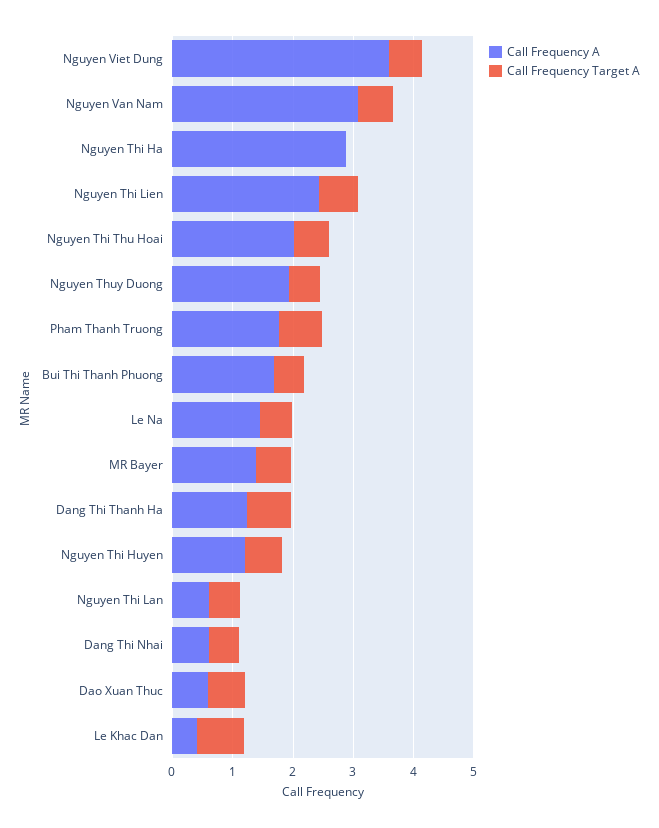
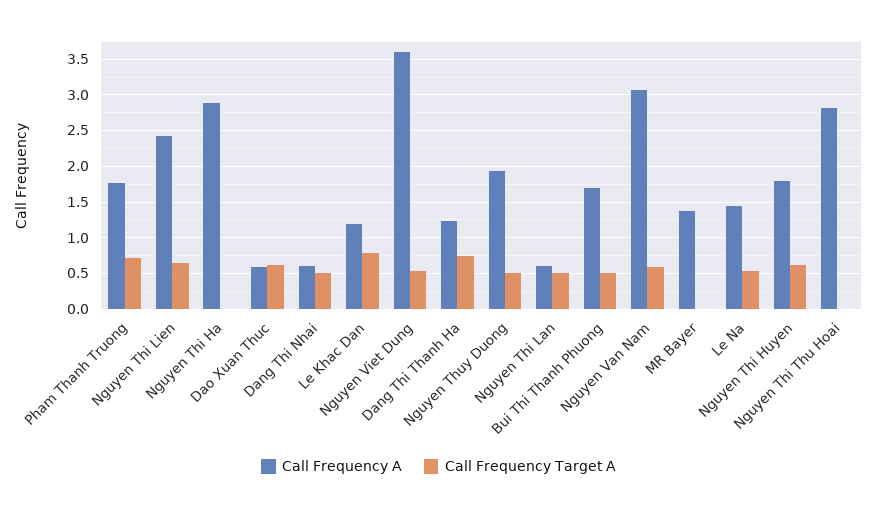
  {
    "Call Frequency A": {
      "Nguyen Viet Dung": 3.6,
      "Nguyen Van Nam": 3.1,
      "Nguyen Thi Ha": 2.9,
      "Nguyen Thi Lien": 2.4,
-     "Nguyen Thi Thu Hoai": 2,
+     "Nguyen Thi Thu Hoai": 2.8,
      "Nguyen Thuy Duong": 1.9,
      "Pham Thanh Truong": 1.8,
      "Bui Thi Thanh Phuong": 1.7,
      "Le Na": 1.5,
      "MR Bayer": 1.4,
      "Dang Thi Thanh Ha": 1.2,
-     "Nguyen Thi Huyen": 1.2,
+     "Nguyen Thi Huyen": 1.8,
      "Nguyen Thi Lan": 0.6,
      "Dang Thi Nhai": 0.6,
      "Dao Xuan Thuc": 0.6,
-     "Le Khac Dan": 0.4
+     "Le Khac Dan": 1.2
    },
    "Call Frequency Target A": {
      "Nguyen Viet Dung": 0.5,
      "Nguyen Van Nam": 0.6,
      "Nguyen Thi Ha": 0,
      "Nguyen Thi Lien": 0.6,
-     "Nguyen Thi Thu Hoai": 0.6,
+     "Nguyen Thi Thu Hoai": 0,
      "Nguyen Thuy Duong": 0.5,
      "Pham Thanh Truong": 0.7,
      "Bui Thi Thanh Phuong": 0.5,
      "Le Na": 0.5,
-     "MR Bayer": 0.6,
+     "MR Bayer": 0,
      "Dang Thi Thanh Ha": 0.7,
      "Nguyen Thi Huyen": 0.6,
      "Nguyen Thi Lan": 0.5,
      "Dang Thi Nhai": 0.5,
      "Dao Xuan Thuc": 0.6,
      "Le Khac Dan": 0.8
    }
  }

